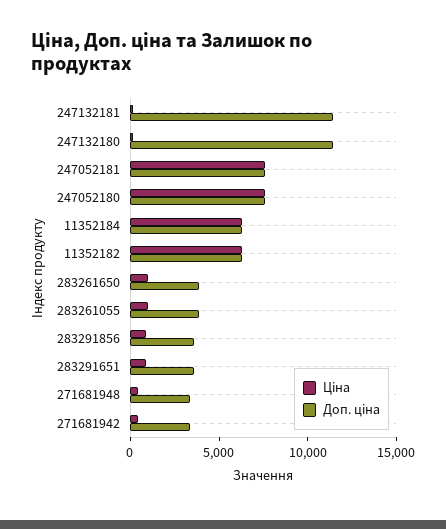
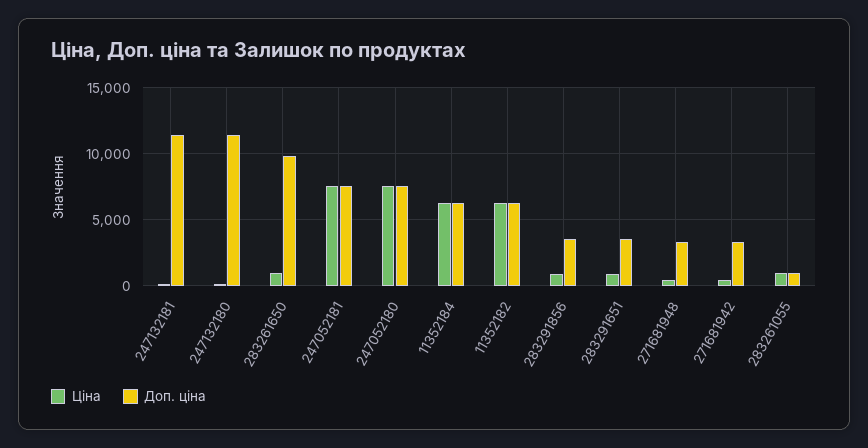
  {
    "Ціна": {
      "247132181": 0,
      "247132180": 0,
      "247052181": 7500,
      "247052180": 7500,
      "11352184": 6500,
      "11352182": 6500,
      "283261650": 1000,
      "283261055": 1000,
      "283291856": 1000,
      "283291651": 1000,
      "271681948": 500,
      "271681942": 500
    },
    "Доп. ціна": {
      "247132181": 11500,
      "247132180": 11500,
      "247052181": 7500,
      "247052180": 7500,
      "11352184": 6500,
      "11352182": 6500,
-     "283261650": 4000,
+     "283261650": 10000,
-     "283261055": 4000,
+     "283261055": 1000,
      "283291856": 3500,
      "283291651": 3500,
      "271681948": 3500,
      "271681942": 3500
    }
  }

